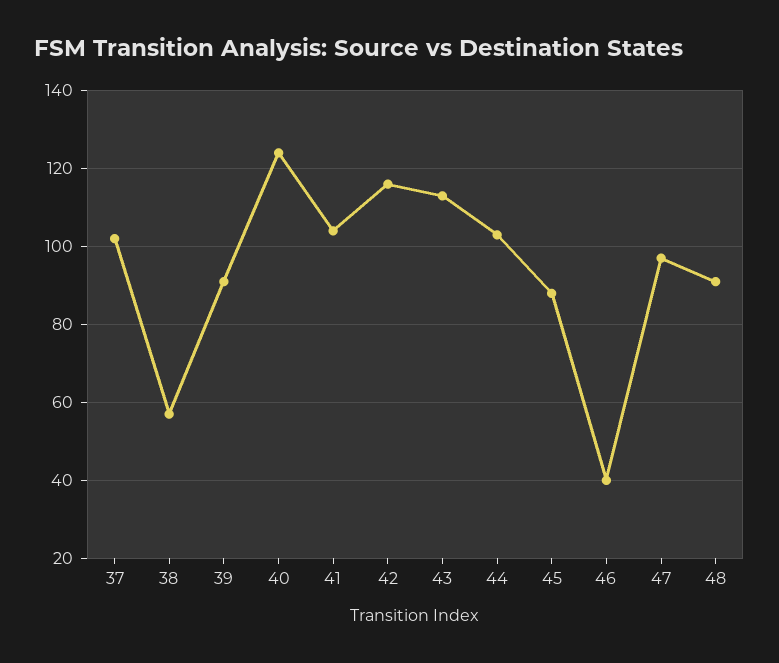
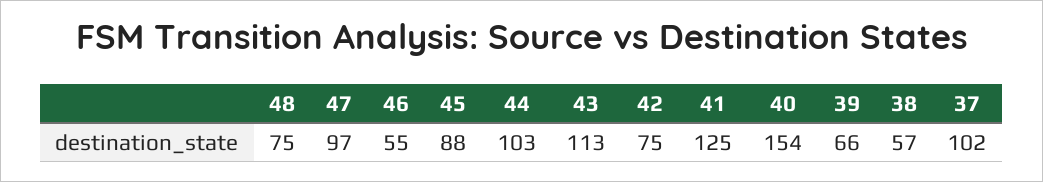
  {
    "37": 102,
    "38": 57,
-   "39": 90,
+   "39": 66,
-   "40": 125,
+   "40": 154,
-   "41": 105,
+   "41": 125,
-   "42": 115,
+   "42": 75,
    "43": 113,
    "44": 103,
    "45": 88,
-   "46": 40,
+   "46": 55,
    "47": 97,
-   "48": 90
+   "48": 75
  }

